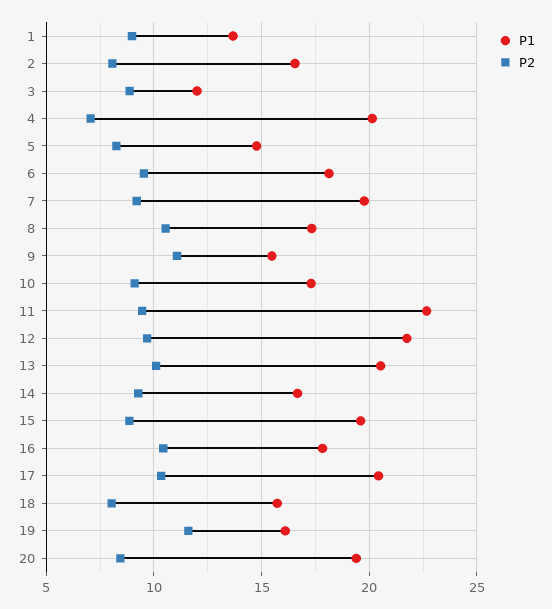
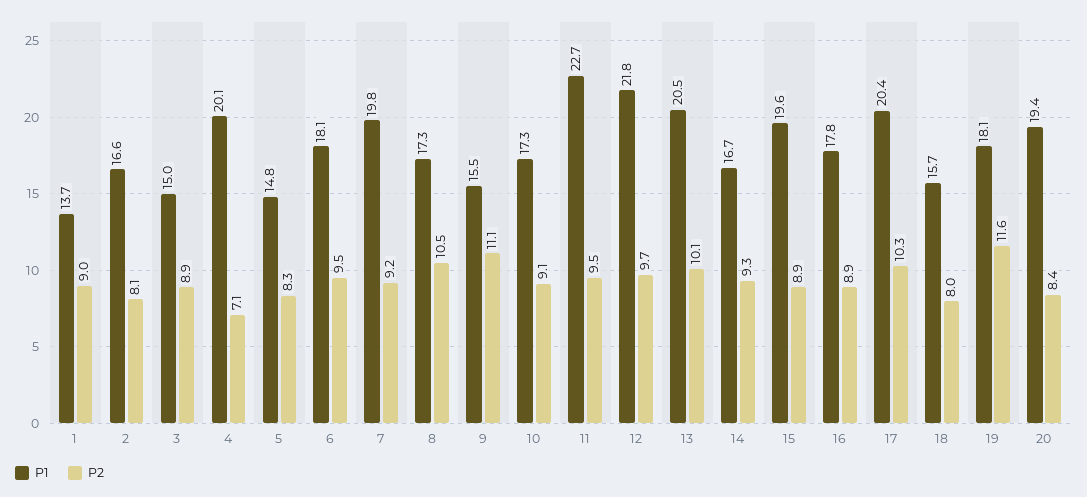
  {
    "P1": {
      "1": 13.7,
      "2": 16.6,
-     "3": 12,
+     "3": 15,
      "4": 20.1,
      "5": 14.8,
      "6": 18.1,
      "7": 19.8,
      "8": 17.3,
      "9": 15.5,
      "10": 17.3,
      "11": 22.7,
      "12": 21.8,
      "13": 20.5,
      "14": 16.7,
      "15": 19.6,
      "16": 17.8,
      "17": 20.4,
      "18": 15.7,
-     "19": 16,
+     "19": 18.1,
      "20": 19.4
    },
    "P2": {
      "1": 9,
      "2": 8.1,
      "3": 8.9,
      "4": 7.1,
      "5": 8.3,
      "6": 9.5,
      "7": 9.2,
      "8": 10.5,
      "9": 11.1,
      "10": 9.1,
      "11": 9.5,
      "12": 9.7,
      "13": 10.1,
      "14": 9.3,
      "15": 8.9,
-     "16": 10.5,
+     "16": 8.9,
      "17": 10.3,
      "18": 8,
      "19": 11.6,
      "20": 8.4
    }
  }

